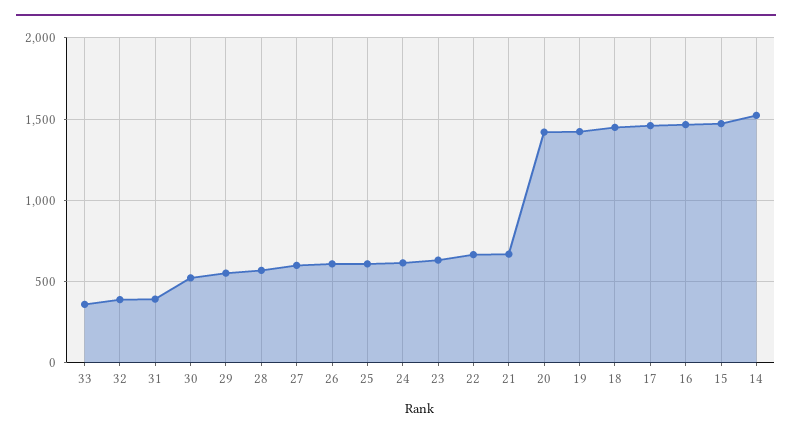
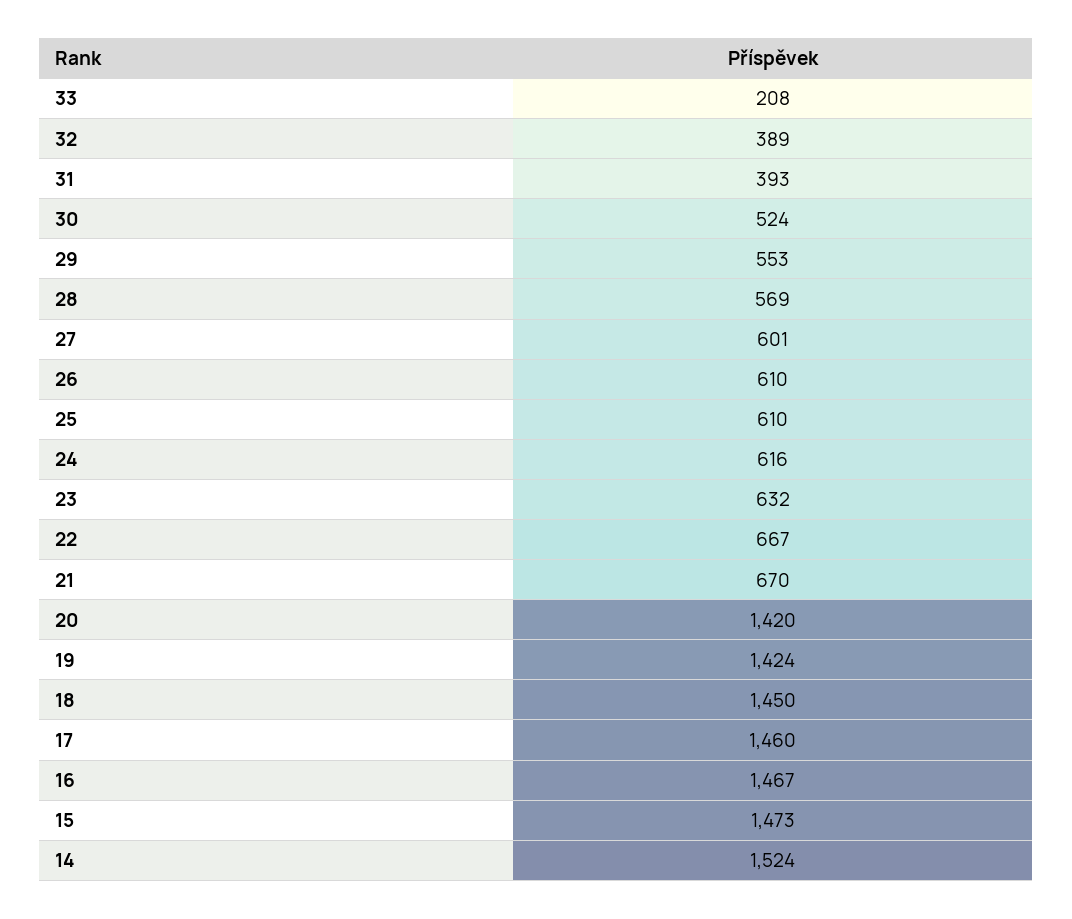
  {
-   "33": 350,
+   "33": 208,
    "32": 389,
    "31": 393,
    "30": 524,
    "29": 553,
    "28": 569,
    "27": 601,
    "26": 610,
    "25": 610,
    "24": 616,
    "23": 632,
    "22": 667,
    "21": 670,
    "20": 1420,
    "19": 1424,
    "18": 1450,
    "17": 1460,
    "16": 1467,
    "15": 1473,
    "14": 1524
  }

